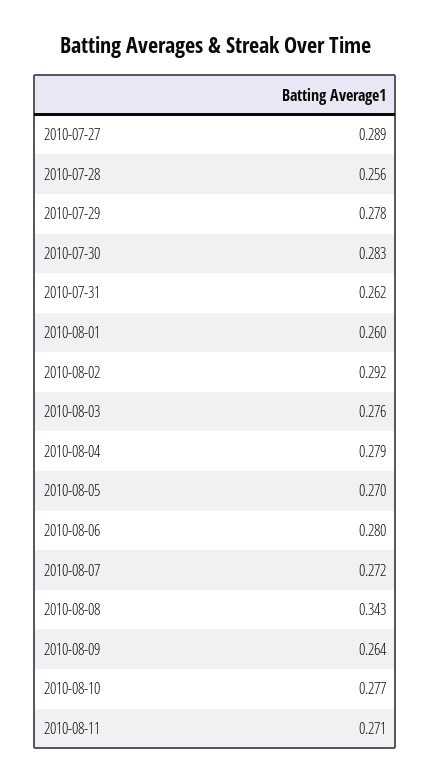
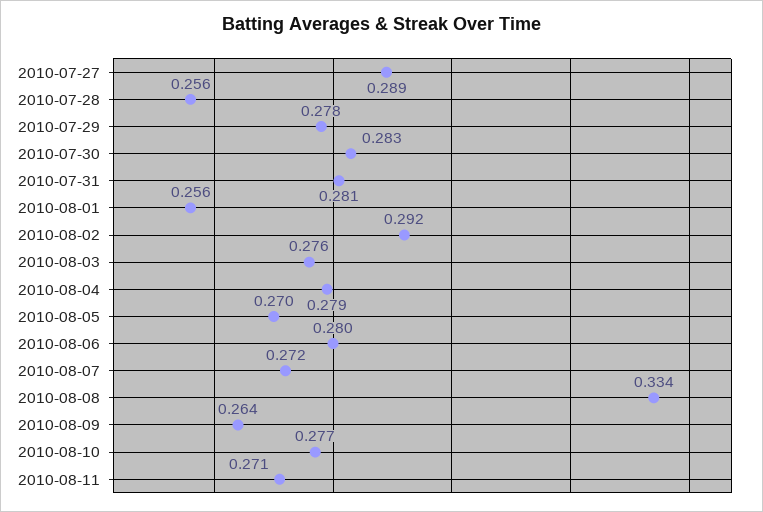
  {
    "2010-07-27": 0.289,
    "2010-07-28": 0.256,
    "2010-07-29": 0.278,
    "2010-07-30": 0.283,
-   "2010-07-31": 0.262,
+   "2010-07-31": 0.281,
-   "2010-08-01": 0.26,
+   "2010-08-01": 0.256,
    "2010-08-02": 0.292,
    "2010-08-03": 0.276,
    "2010-08-04": 0.279,
    "2010-08-05": 0.27,
    "2010-08-06": 0.28,
    "2010-08-07": 0.272,
-   "2010-08-08": 0.343,
+   "2010-08-08": 0.334,
    "2010-08-09": 0.264,
    "2010-08-10": 0.277,
    "2010-08-11": 0.271
  }

